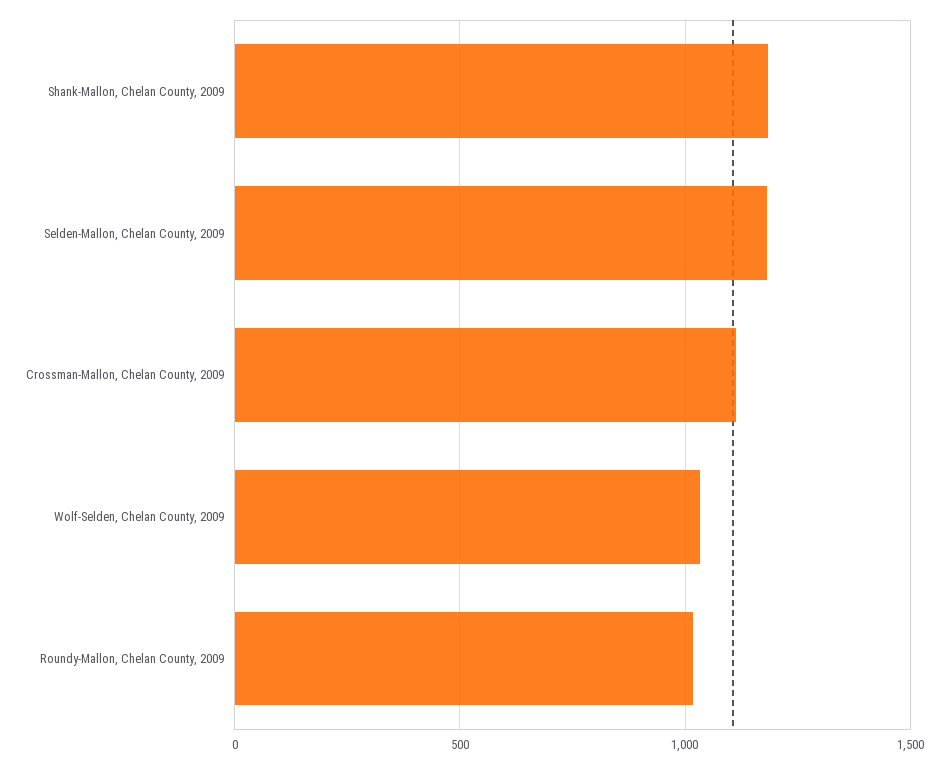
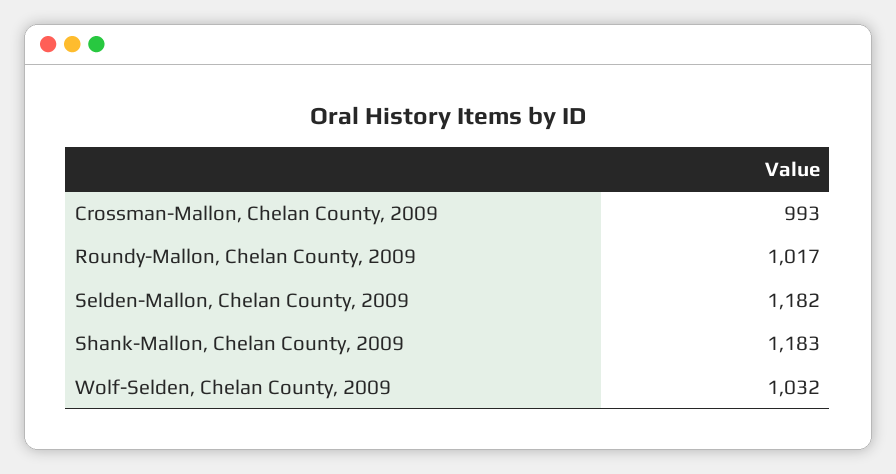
  {
    "Shank-Mallon, Chelan County, 2009": 1183,
    "Selden-Mallon, Chelan County, 2009": 1182,
-   "Crossman-Mallon, Chelan County, 2009": 1100,
+   "Crossman-Mallon, Chelan County, 2009": 993,
    "Wolf-Selden, Chelan County, 2009": 1032,
    "Roundy-Mallon, Chelan County, 2009": 1017
  }

